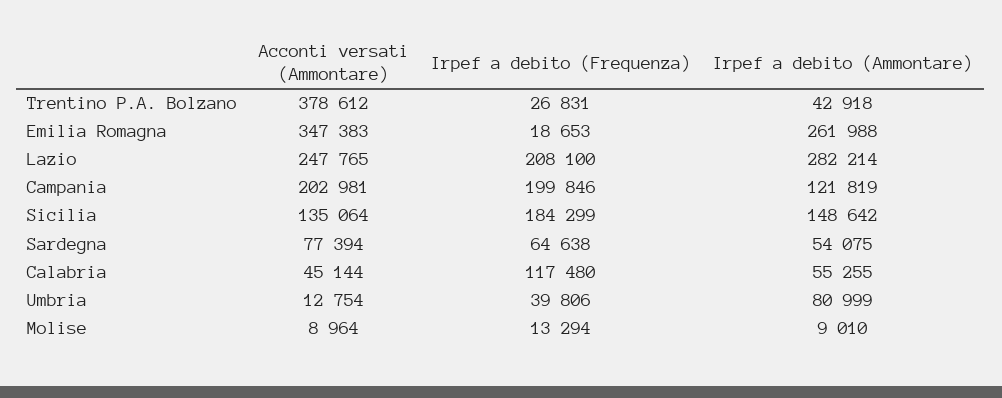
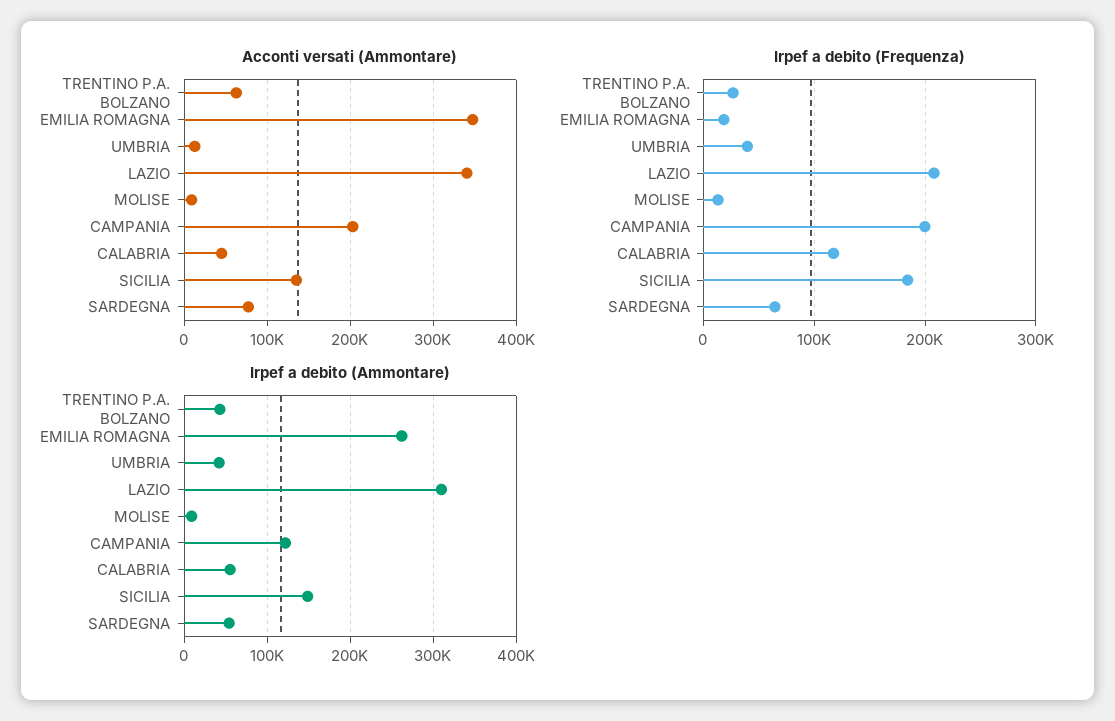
  {
    "Acconti versati (Ammontare)": {
-     "Trentino P.A. Bolzano": 378612,
+     "Trentino P.A. Bolzano": 60000,
      "Emilia Romagna": 347383,
-     "Lazio": 247765,
+     "Lazio": 340000,
      "Campania": 202981,
      "Sicilia": 135064,
      "Sardegna": 77394,
      "Calabria": 45144,
      "Umbria": 12754,
      "Molise": 8964
    },
    "Irpef a debito (Frequenza)": {
      "Trentino P.A. Bolzano": 26831,
      "Emilia Romagna": 18653,
      "Lazio": 208100,
      "Campania": 199846,
      "Sicilia": 184299,
      "Sardegna": 64638,
      "Calabria": 117480,
      "Umbria": 39806,
      "Molise": 13294
    },
    "Irpef a debito (Ammontare)": {
      "Trentino P.A. Bolzano": 42918,
      "Emilia Romagna": 261988,
-     "Lazio": 282214,
+     "Lazio": 310000,
      "Campania": 121819,
      "Sicilia": 148642,
      "Sardegna": 54075,
      "Calabria": 55255,
-     "Umbria": 80999,
+     "Umbria": 40000,
      "Molise": 9010
    }
  }

